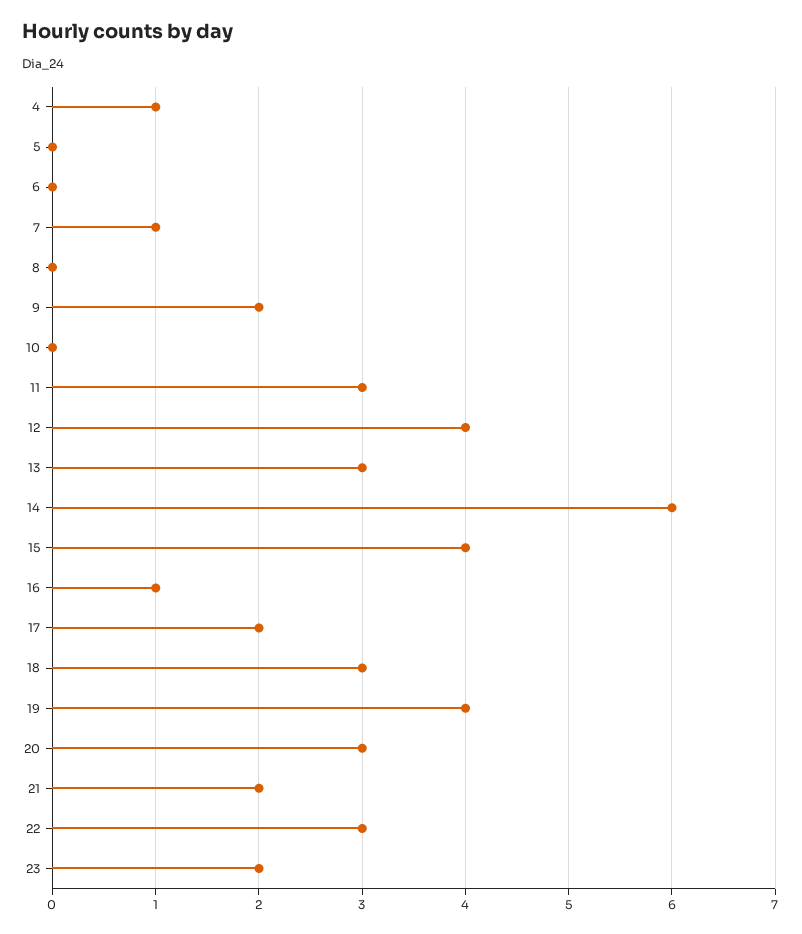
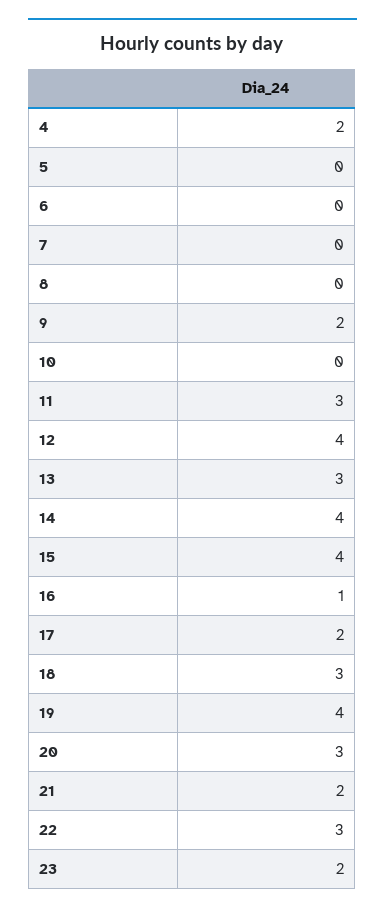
  {
-   "4": 1,
+   "4": 2,
    "5": 0,
    "6": 0,
-   "7": 1,
+   "7": 0,
    "8": 0,
    "9": 2,
    "10": 0,
    "11": 3,
    "12": 4,
    "13": 3,
-   "14": 6,
+   "14": 4,
    "15": 4,
    "16": 1,
    "17": 2,
    "18": 3,
    "19": 4,
    "20": 3,
    "21": 2,
    "22": 3,
    "23": 2
  }

